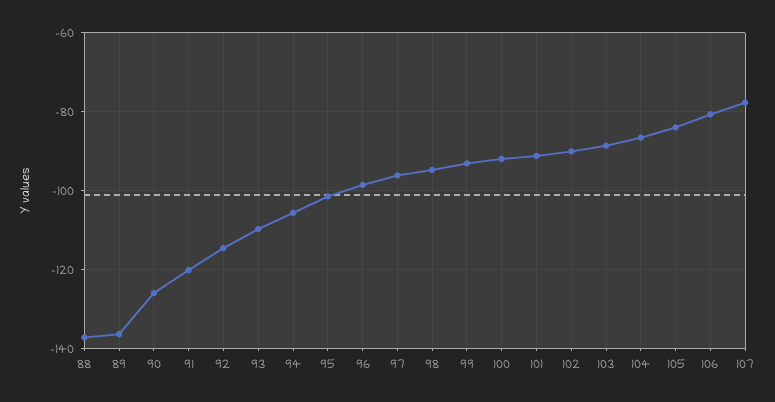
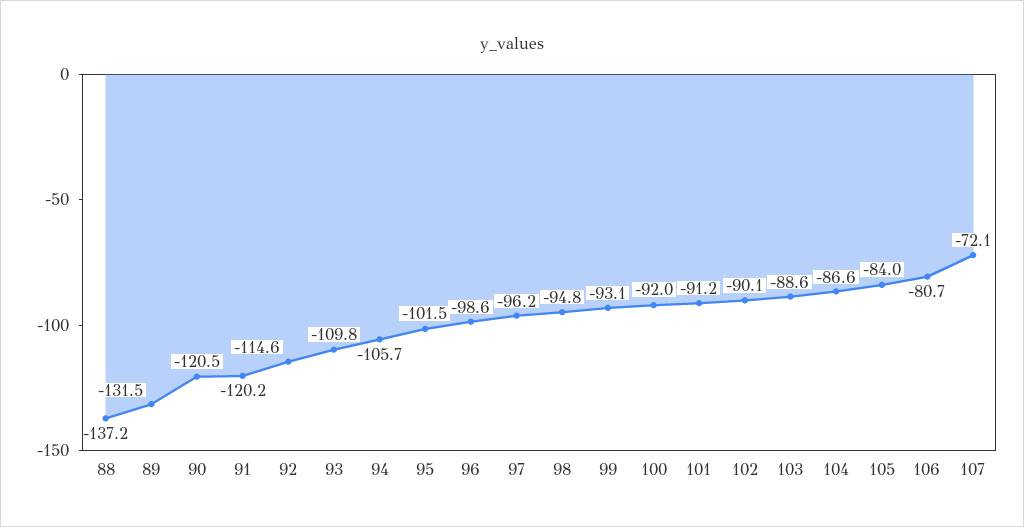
  {
    "88": -137.2,
-   "89": -136,
+   "89": -131.5,
-   "90": -126,
+   "90": -120.5,
    "91": -120.2,
    "92": -114.6,
    "93": -109.8,
    "94": -105.7,
    "95": -101.5,
    "96": -98.6,
    "97": -96.2,
    "98": -94.8,
    "99": -93.1,
    "100": -92,
    "101": -91.2,
    "102": -90.1,
    "103": -88.6,
    "104": -86.6,
    "105": -84,
    "106": -80.7,
-   "107": -78
+   "107": -72.1
  }

